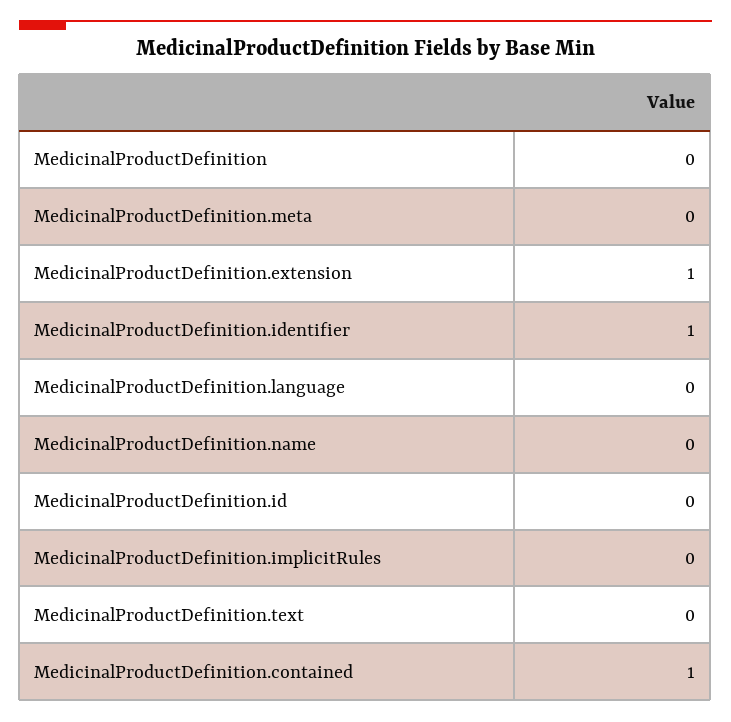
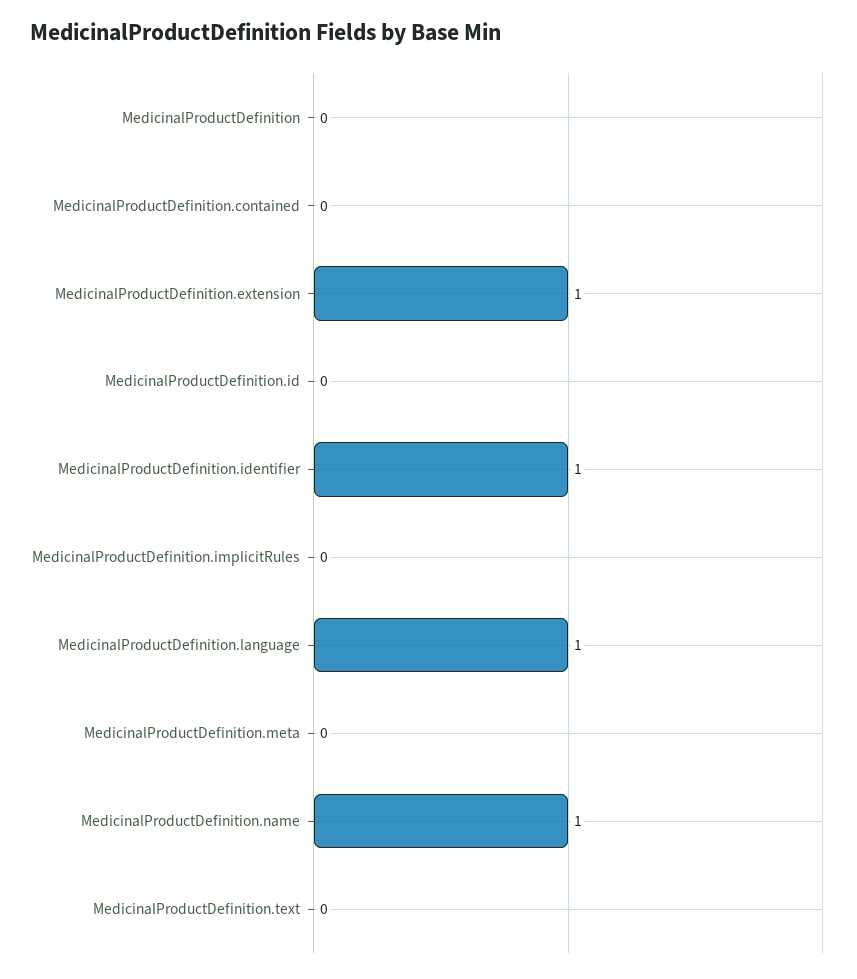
  {
    "MedicinalProductDefinition": 0,
    "MedicinalProductDefinition.meta": 0,
    "MedicinalProductDefinition.extension": 1,
    "MedicinalProductDefinition.identifier": 1,
-   "MedicinalProductDefinition.language": 0,
+   "MedicinalProductDefinition.language": 1,
-   "MedicinalProductDefinition.name": 0,
+   "MedicinalProductDefinition.name": 1,
    "MedicinalProductDefinition.id": 0,
    "MedicinalProductDefinition.implicitRules": 0,
    "MedicinalProductDefinition.text": 0,
-   "MedicinalProductDefinition.contained": 1
+   "MedicinalProductDefinition.contained": 0
  }

